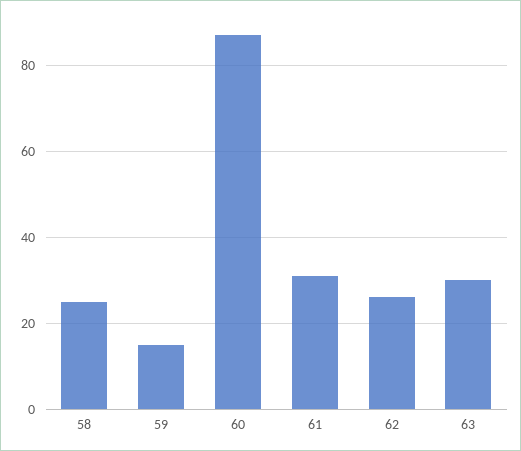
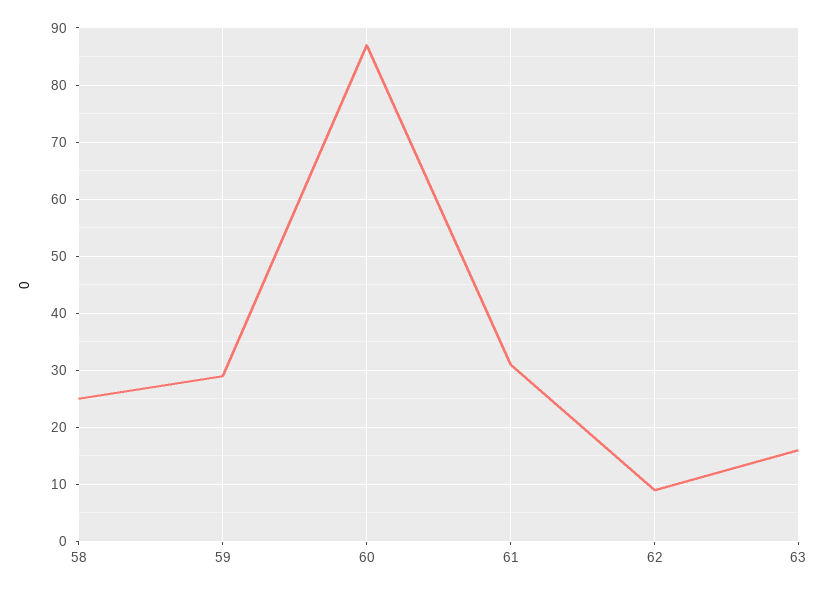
  {
    "58": 25,
-   "59": 15,
+   "59": 30,
    "60": 85,
    "61": 30,
-   "62": 25,
+   "62": 10,
-   "63": 30
+   "63": 15
  }

